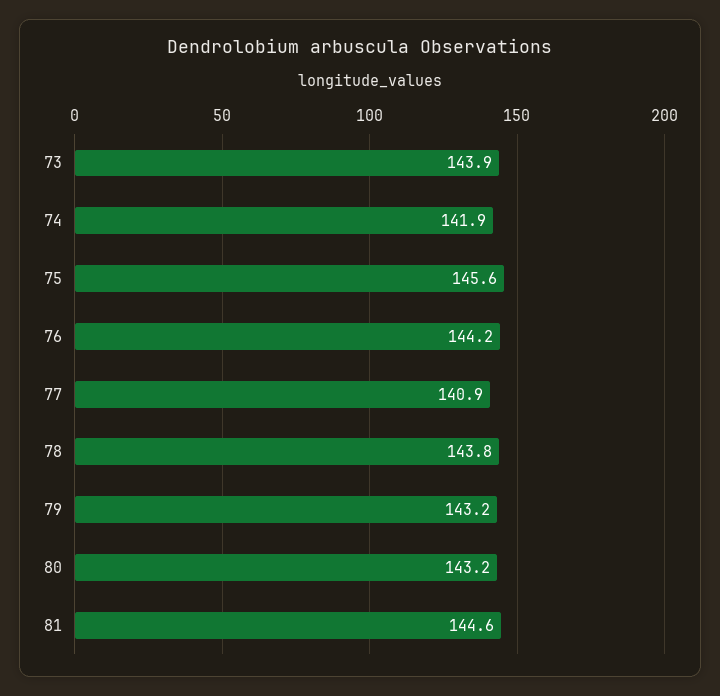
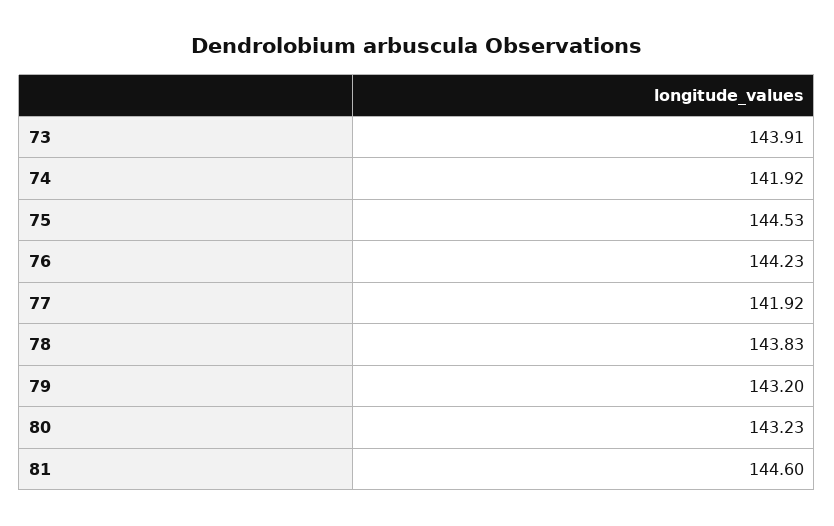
  {
    "73": 143.91,
    "74": 141.92,
-   "75": 145.6,
+   "75": 144.53,
    "76": 144.23,
-   "77": 140.9,
+   "77": 141.92,
    "78": 143.83,
    "79": 143.2,
    "80": 143.23,
    "81": 144.6
  }

